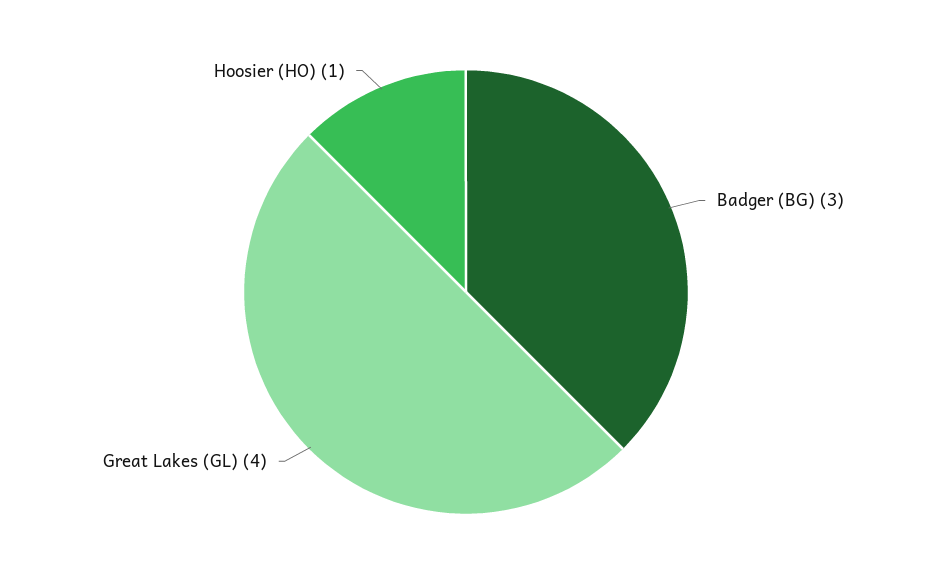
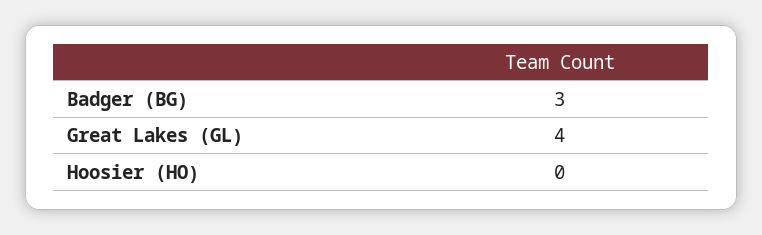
  {
    "Badger (BG)": 3,
    "Great Lakes (GL)": 4,
-   "Hoosier (HO)": 1
+   "Hoosier (HO)": 0
  }

